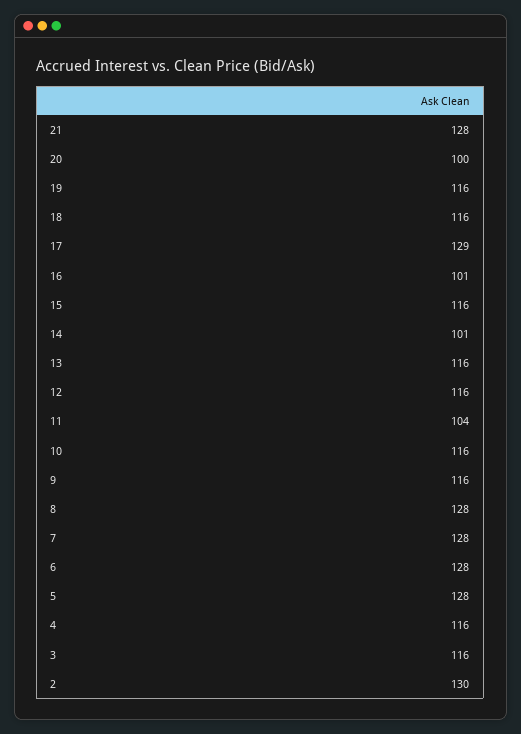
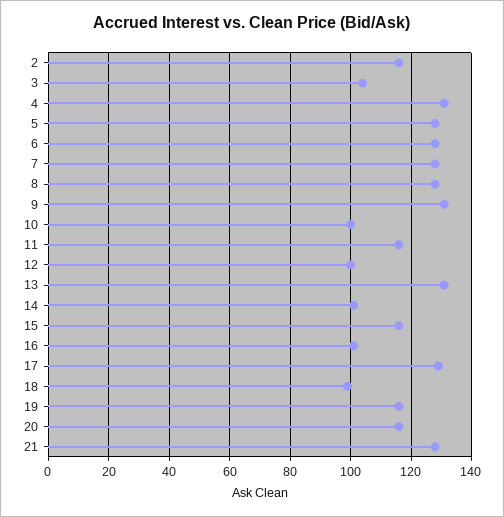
  {
    "21": 128,
-   "20": 100,
+   "20": 115,
    "19": 116,
-   "18": 116,
+   "18": 100,
    "17": 129,
    "16": 101,
    "15": 116,
    "14": 101,
-   "13": 116,
+   "13": 130,
-   "12": 116,
+   "12": 100,
-   "11": 104,
+   "11": 115,
-   "10": 116,
+   "10": 100,
-   "9": 116,
+   "9": 130,
    "8": 128,
    "7": 128,
    "6": 128,
    "5": 128,
-   "4": 116,
+   "4": 130,
-   "3": 116,
+   "3": 105,
-   "2": 130
+   "2": 115
  }

